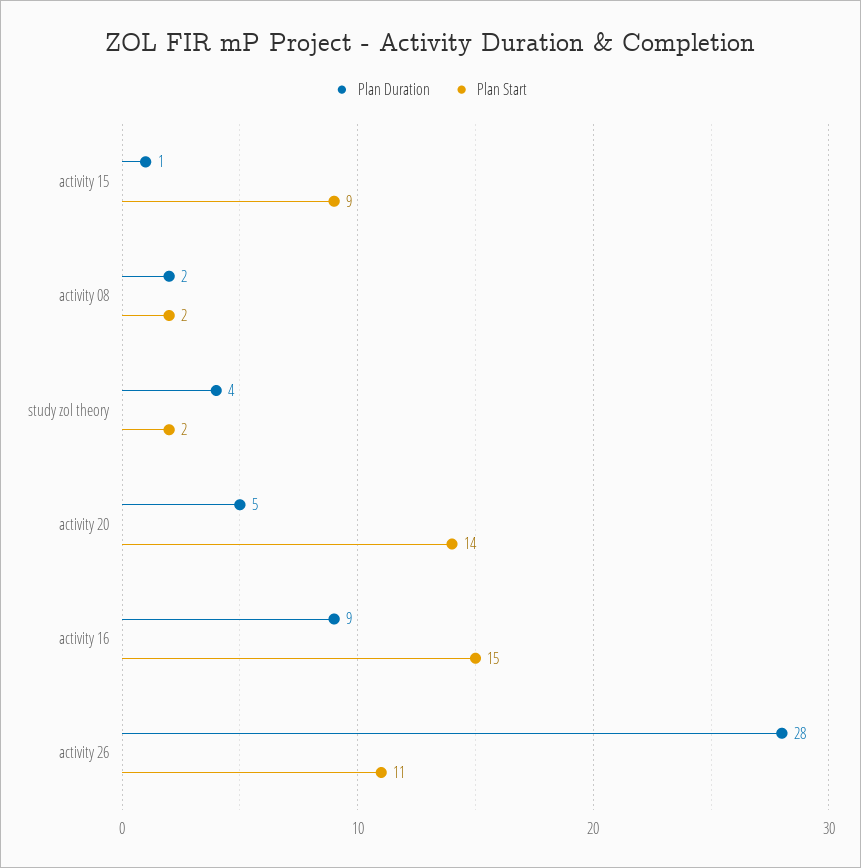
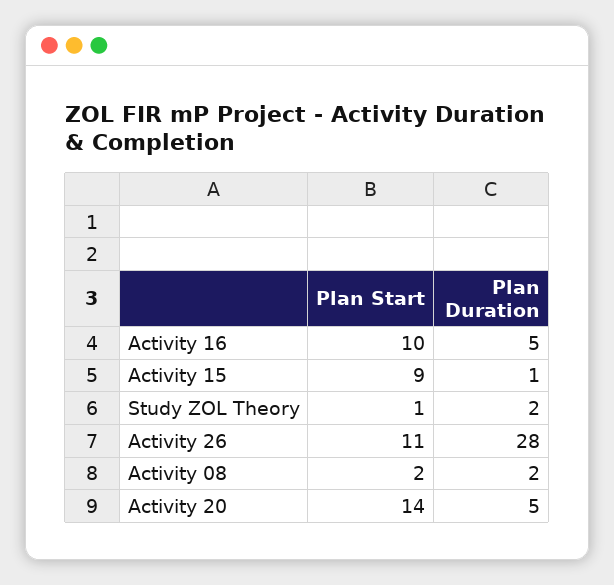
  {
    "Plan Duration": {
      "activity 15": 1,
      "activity 08": 2,
-     "study zol theory": 4,
+     "study zol theory": 2,
      "activity 20": 5,
-     "activity 16": 9,
+     "activity 16": 5,
      "activity 26": 28
    },
    "Plan Start": {
      "activity 15": 9,
      "activity 08": 2,
-     "study zol theory": 2,
+     "study zol theory": 1,
      "activity 20": 14,
-     "activity 16": 15,
+     "activity 16": 10,
      "activity 26": 11
    }
  }

